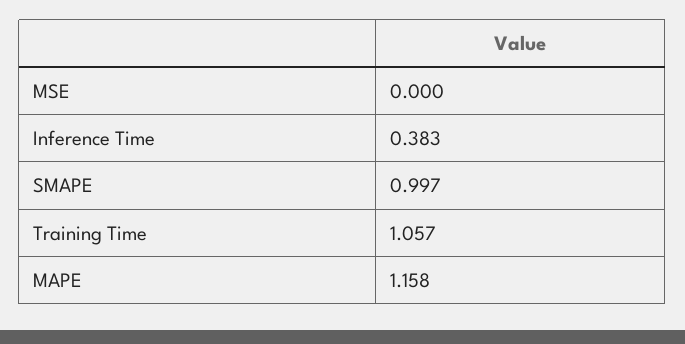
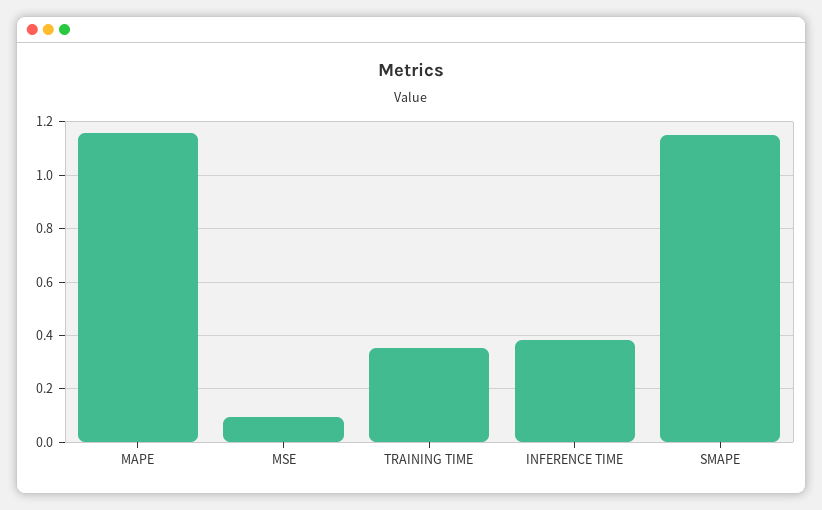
  {
-   "MSE": 0,
+   "MSE": 0.1,
    "Inference Time": 0.383,
-   "SMAPE": 0.997,
+   "SMAPE": 1.15,
-   "Training Time": 1.057,
+   "Training Time": 0.35,
    "MAPE": 1.158
  }

